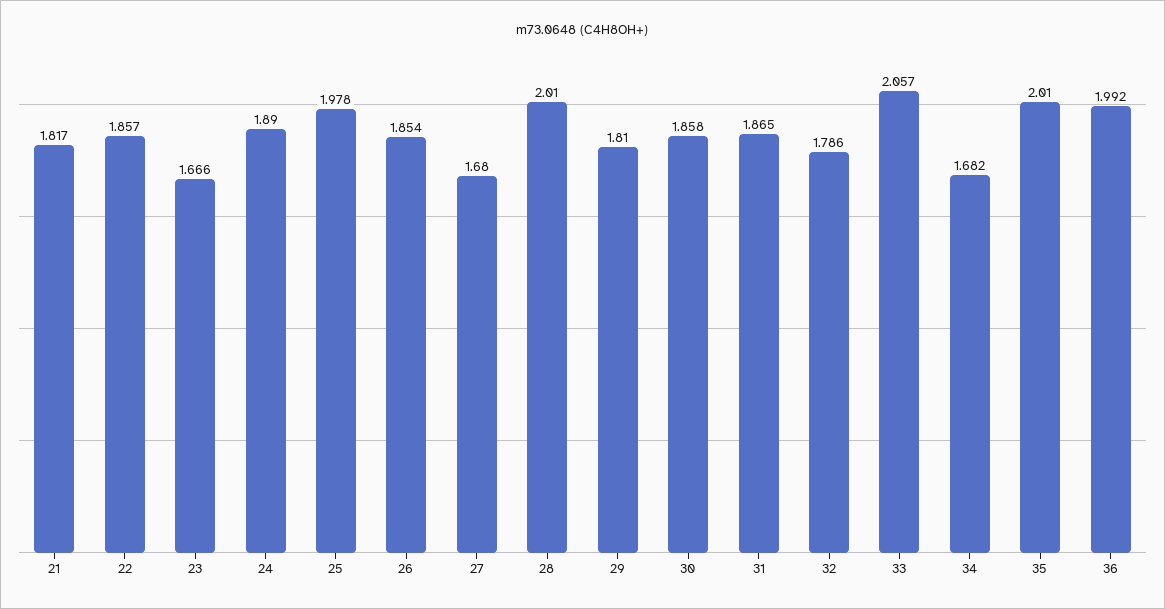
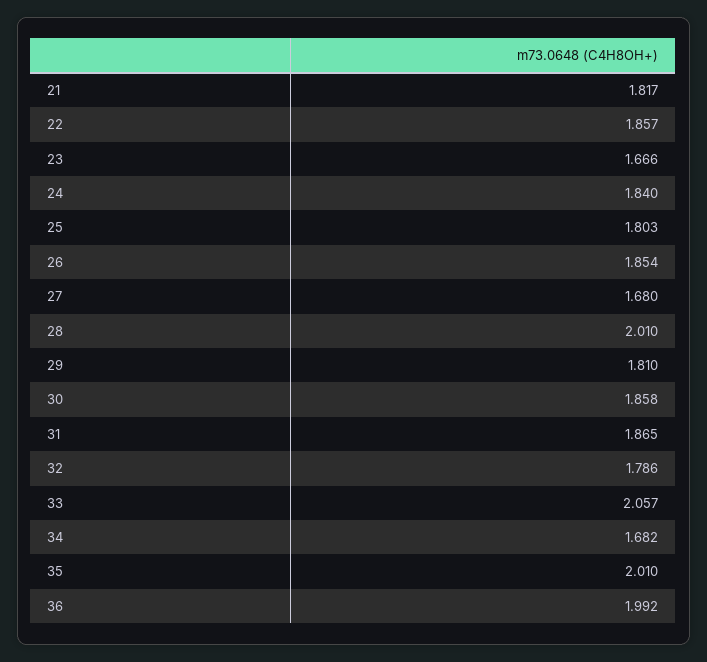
  {
    "21": 1.817,
    "22": 1.857,
    "23": 1.666,
-   "24": 1.89,
+   "24": 1.84,
-   "25": 1.978,
+   "25": 1.803,
    "26": 1.854,
    "27": 1.68,
    "28": 2.01,
    "29": 1.81,
    "30": 1.858,
    "31": 1.865,
    "32": 1.786,
    "33": 2.057,
    "34": 1.682,
    "35": 2.01,
    "36": 1.992
  }

